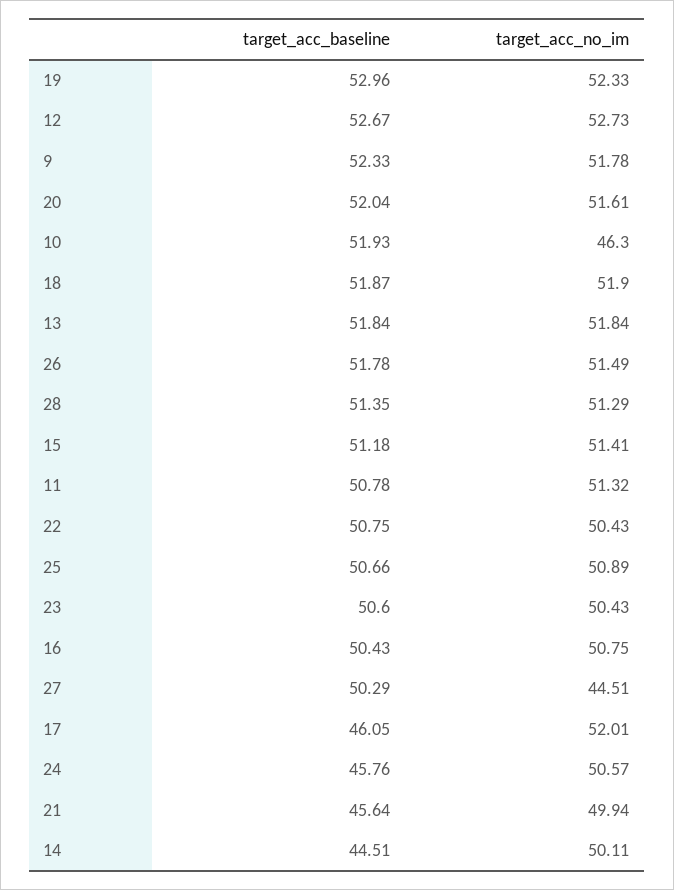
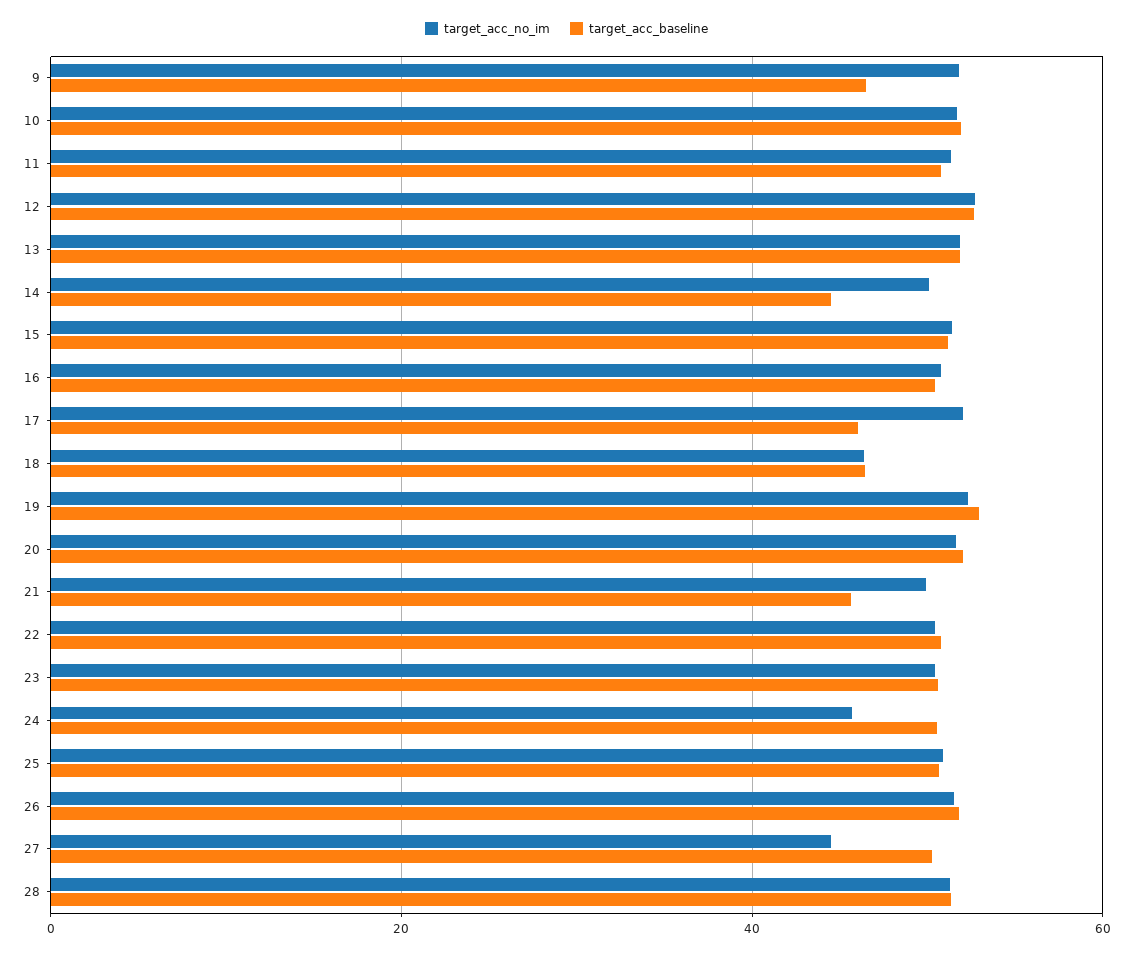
  {
    "target_acc_baseline": {
      "19": 52.96,
      "12": 52.67,
-     "9": 52.33,
+     "9": 46,
      "20": 52.04,
      "10": 51.93,
-     "18": 51.87,
+     "18": 46,
      "13": 51.84,
      "26": 51.78,
      "28": 51.35,
      "15": 51.18,
      "11": 50.78,
      "22": 50.75,
      "25": 50.66,
      "23": 50.6,
      "16": 50.43,
      "27": 50.29,
      "17": 46.05,
-     "24": 45.76,
+     "24": 50,
      "21": 45.64,
      "14": 44.51
    },
    "target_acc_no_im": {
      "19": 52.33,
      "12": 52.73,
      "9": 51.78,
      "20": 51.61,
-     "10": 46.3,
+     "10": 52,
-     "18": 51.9,
+     "18": 46,
      "13": 51.84,
      "26": 51.49,
      "28": 51.29,
      "15": 51.41,
      "11": 51.32,
      "22": 50.43,
      "25": 50.89,
      "23": 50.43,
      "16": 50.75,
      "27": 44.51,
      "17": 52.01,
-     "24": 50.57,
+     "24": 46,
      "21": 49.94,
      "14": 50.11
    }
  }

